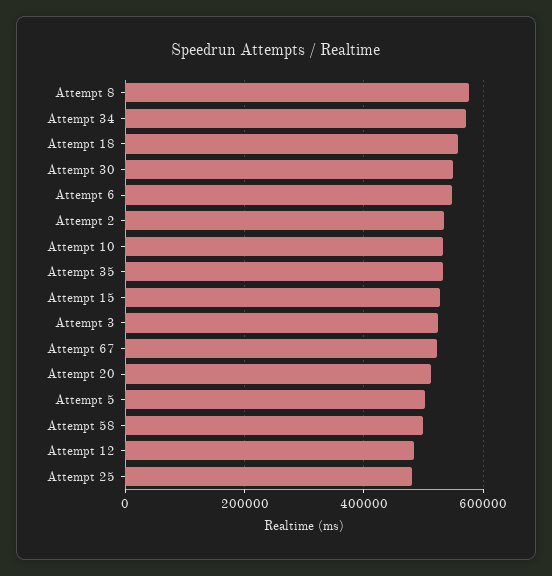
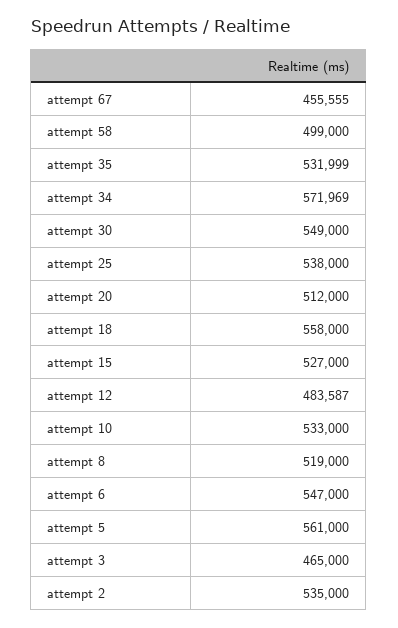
  {
-   "Attempt 8": 580000,
+   "Attempt 8": 519000,
    "Attempt 34": 571969,
    "Attempt 18": 558000,
    "Attempt 30": 549000,
    "Attempt 6": 547000,
    "Attempt 2": 535000,
    "Attempt 10": 533000,
    "Attempt 35": 531999,
    "Attempt 15": 527000,
-   "Attempt 3": 520000,
+   "Attempt 3": 465000,
-   "Attempt 67": 520000,
+   "Attempt 67": 455555,
    "Attempt 20": 512000,
-   "Attempt 5": 500000,
+   "Attempt 5": 561000,
    "Attempt 58": 499000,
    "Attempt 12": 483587,
-   "Attempt 25": 480000
+   "Attempt 25": 538000
  }

